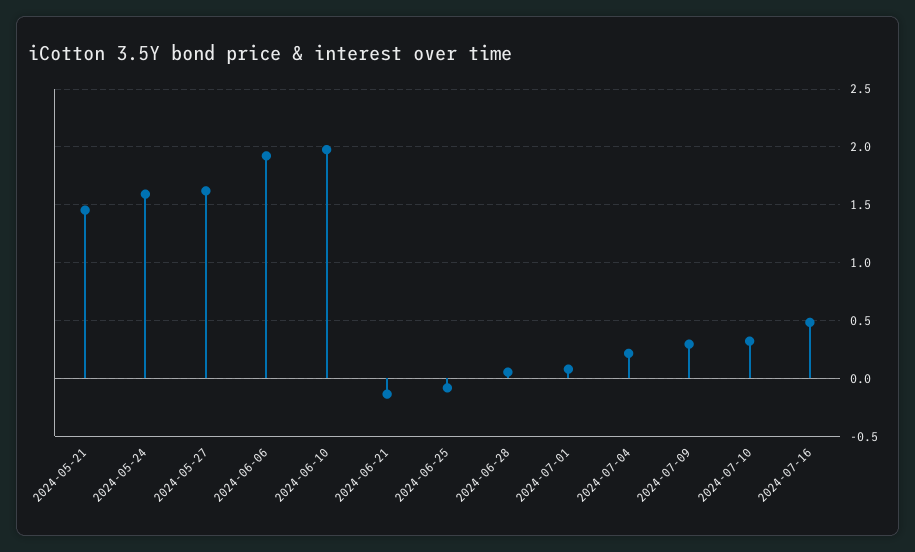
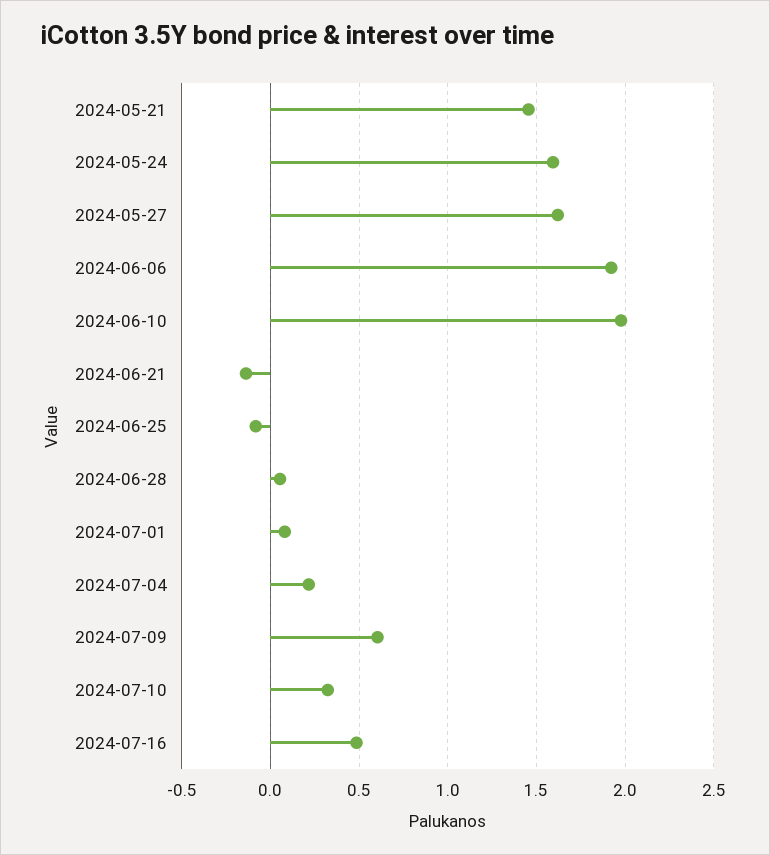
  {
    "2024-05-21": 1.45,
    "2024-05-24": 1.6,
    "2024-05-27": 1.6,
    "2024-06-06": 1.9,
    "2024-06-10": 2,
    "2024-06-21": -0.15,
    "2024-06-25": -0.1,
    "2024-06-28": 0.05,
    "2024-07-01": 0.1,
    "2024-07-04": 0.2,
-   "2024-07-09": 0.3,
+   "2024-07-09": 0.6,
    "2024-07-10": 0.3,
    "2024-07-16": 0.5
  }

